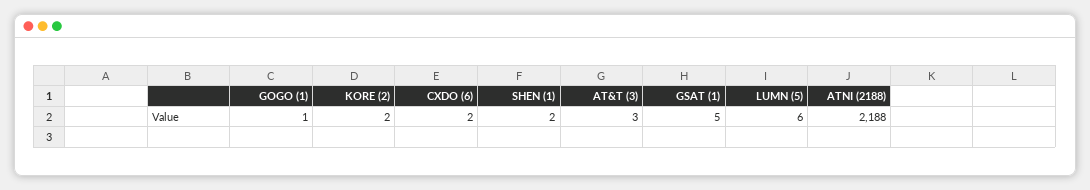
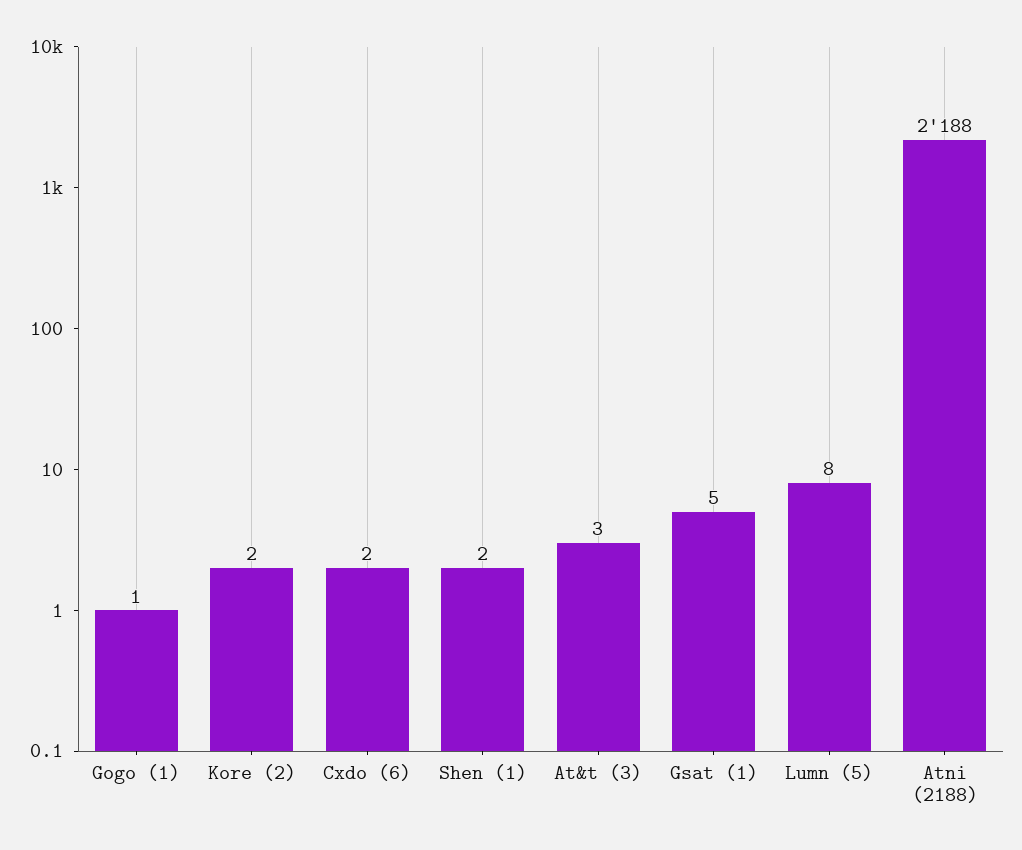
  {
    "GOGO (1)": 1,
    "KORE (2)": 2,
    "CXDO (6)": 2,
    "SHEN (1)": 2,
    "AT&T (3)": 3,
    "GSAT (1)": 5,
-   "LUMN (5)": 6,
+   "LUMN (5)": 8,
    "ATNI (2188)": 2188
  }

